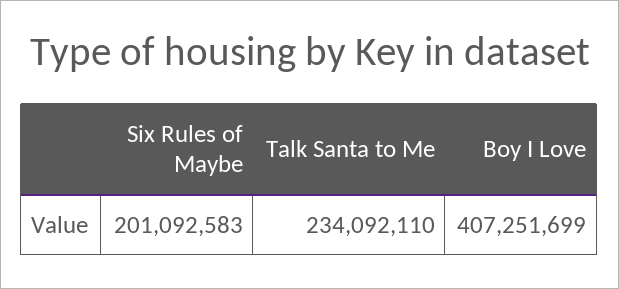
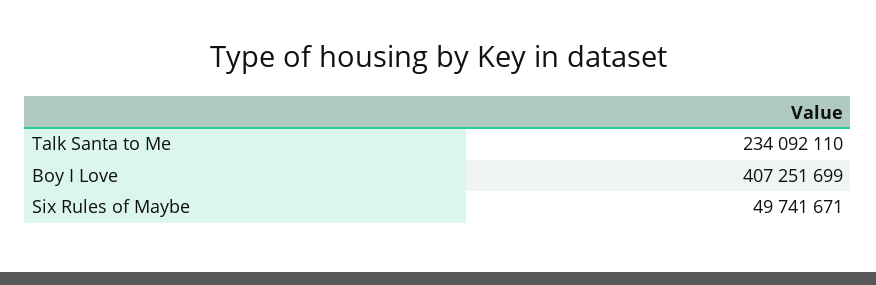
  {
-   "Six Rules of Maybe": 201092583,
+   "Six Rules of Maybe": 49741671,
    "Talk Santa to Me": 234092110,
    "Boy I Love": 407251699
  }

